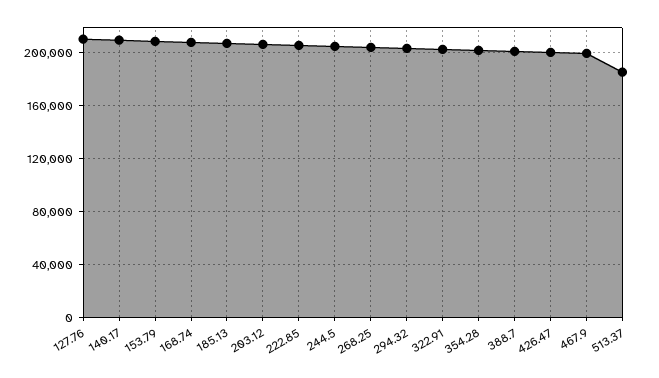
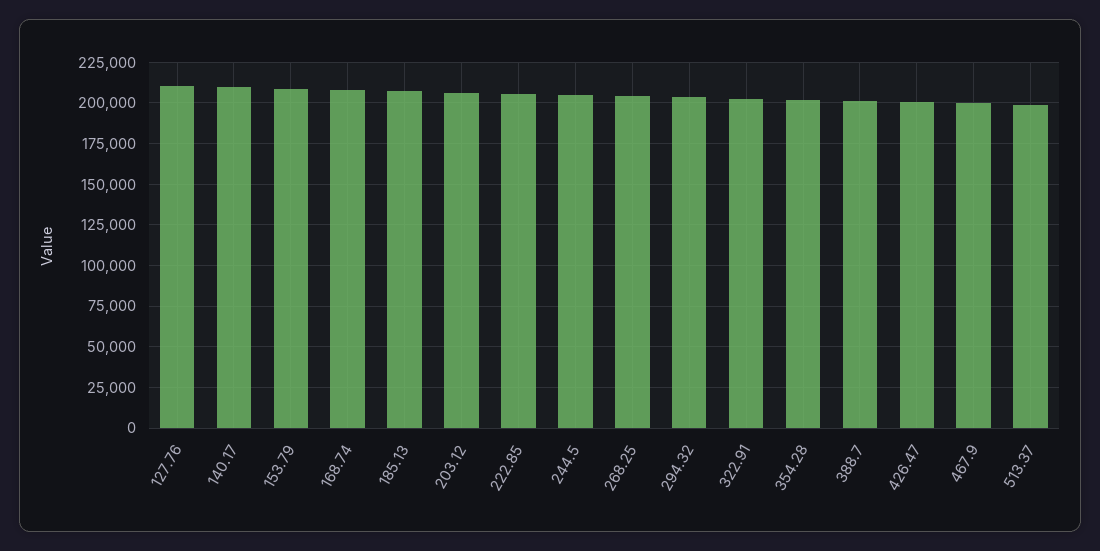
  {
    "127.76": 210000,
    "140.17": 210000,
    "153.79": 210000,
    "168.74": 210000,
    "185.13": 205000,
    "203.12": 205000,
    "222.85": 205000,
    "244.5": 205000,
    "268.25": 205000,
    "294.32": 205000,
    "322.91": 205000,
    "354.28": 200000,
    "388.7": 200000,
    "426.47": 200000,
    "467.9": 200000,
-   "513.37": 185000
+   "513.37": 200000
  }

